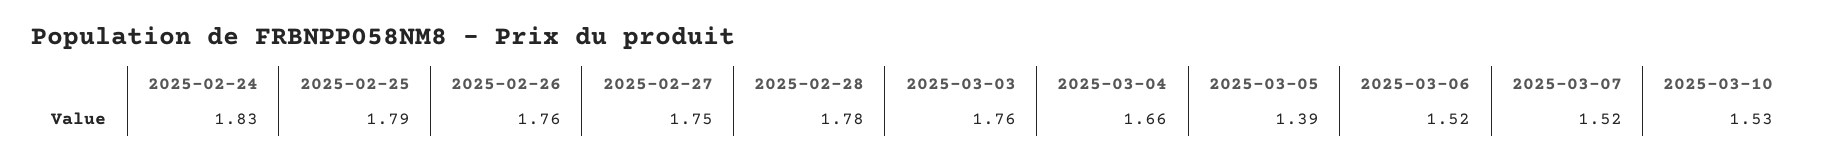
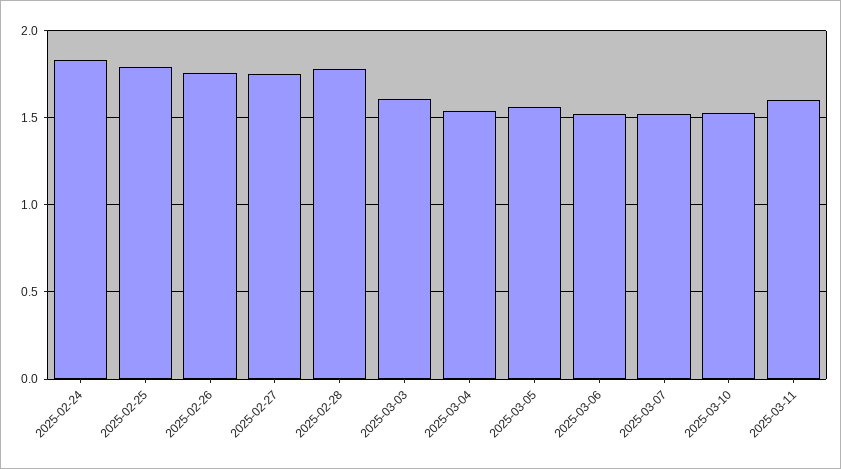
  {
    "2025-02-24": 1.83,
    "2025-02-25": 1.79,
    "2025-02-26": 1.76,
    "2025-02-27": 1.75,
    "2025-02-28": 1.78,
-   "2025-03-03": 1.76,
+   "2025-03-03": 1.6,
-   "2025-03-04": 1.66,
+   "2025-03-04": 1.55,
-   "2025-03-05": 1.39,
+   "2025-03-05": 1.55,
    "2025-03-06": 1.52,
    "2025-03-07": 1.52,
-   "2025-03-10": 1.53
+   "2025-03-10": 1.53,
+   "2025-03-11": 1.6
  }

